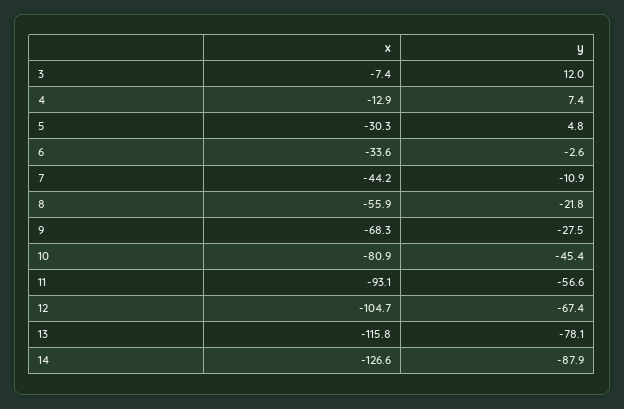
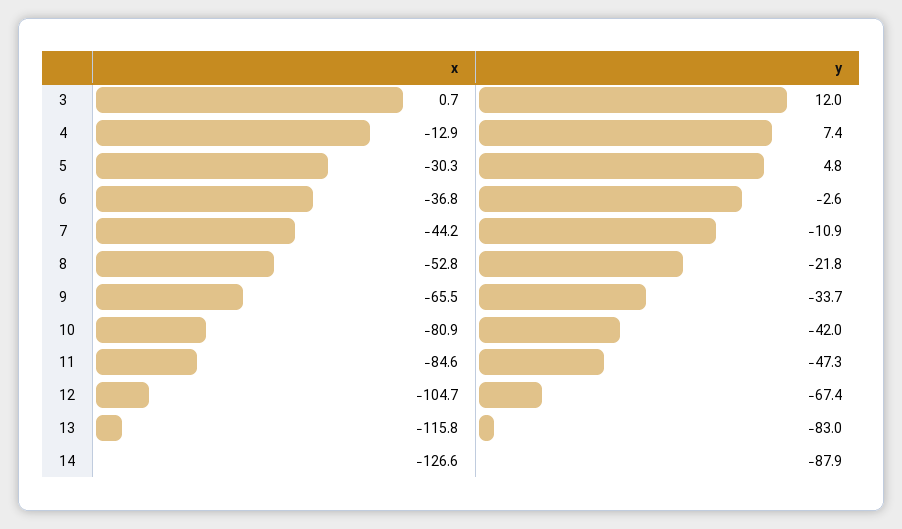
  {
    "x": {
-     "3": -7.4,
+     "3": 0.7,
      "4": -12.9,
      "5": -30.3,
-     "6": -33.6,
+     "6": -36.8,
      "7": -44.2,
-     "8": -55.9,
+     "8": -52.8,
-     "9": -68.3,
+     "9": -65.5,
      "10": -80.9,
-     "11": -93.1,
+     "11": -84.6,
      "12": -104.7,
      "13": -115.8,
      "14": -126.6
    },
    "y": {
      "3": 12,
      "4": 7.4,
      "5": 4.8,
      "6": -2.6,
      "7": -10.9,
      "8": -21.8,
-     "9": -27.5,
+     "9": -33.7,
-     "10": -45.4,
+     "10": -42,
-     "11": -56.6,
+     "11": -47.3,
      "12": -67.4,
-     "13": -78.1,
+     "13": -83,
      "14": -87.9
    }
  }

